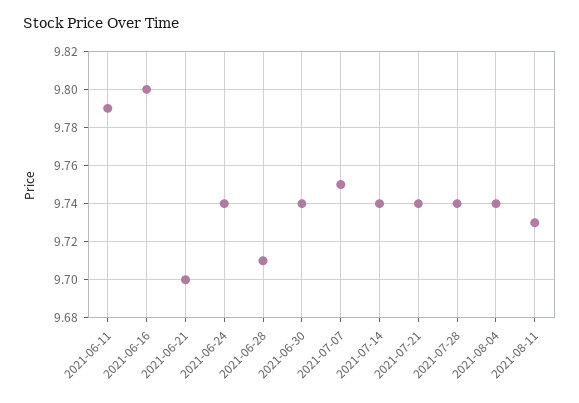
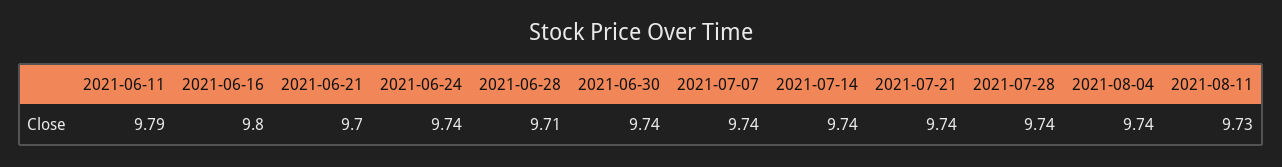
  {
    "2021-06-11": 9.79,
    "2021-06-16": 9.8,
    "2021-06-21": 9.7,
    "2021-06-24": 9.74,
    "2021-06-28": 9.71,
    "2021-06-30": 9.74,
-   "2021-07-07": 9.75,
+   "2021-07-07": 9.74,
    "2021-07-14": 9.74,
    "2021-07-21": 9.74,
    "2021-07-28": 9.74,
    "2021-08-04": 9.74,
    "2021-08-11": 9.73
  }

